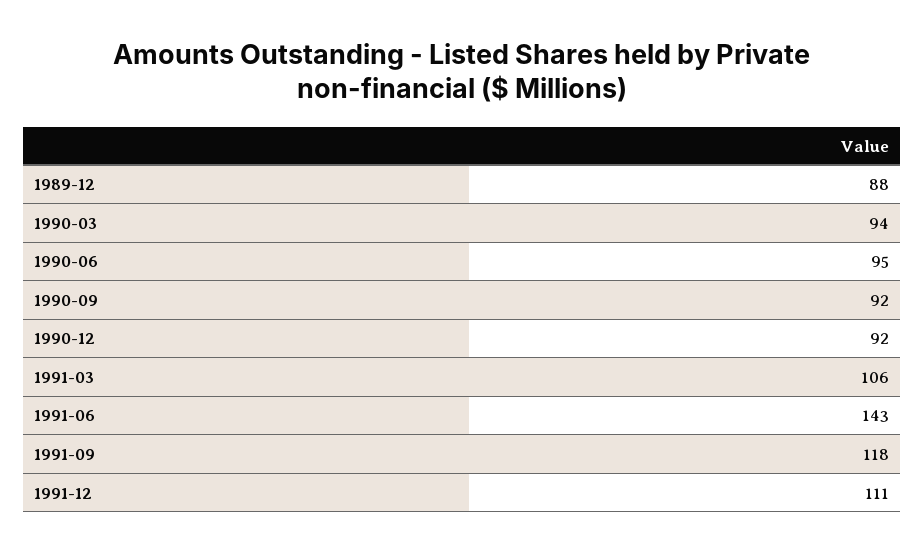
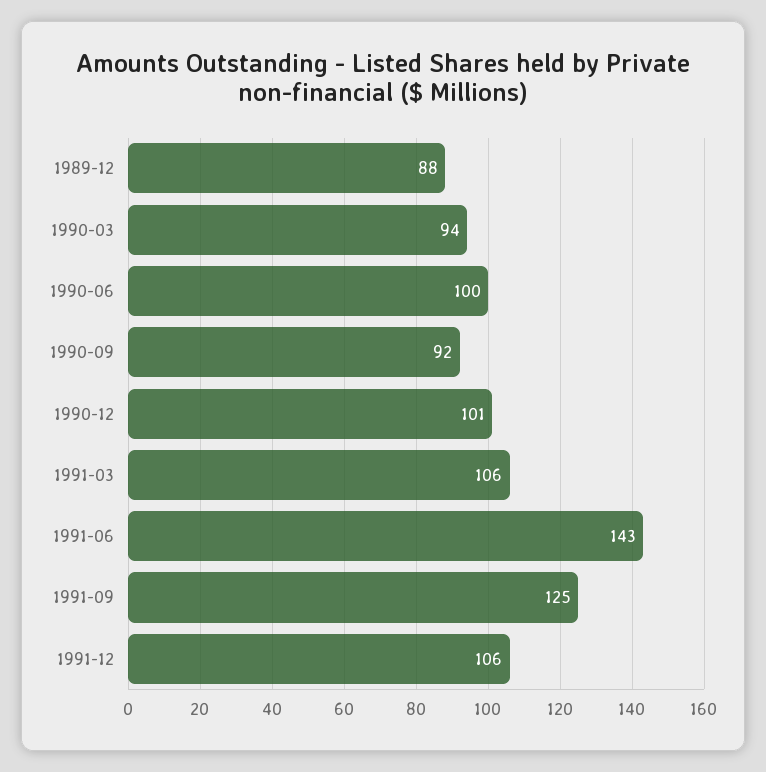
  {
    "1989-12": 88,
    "1990-03": 94,
-   "1990-06": 95,
+   "1990-06": 100,
    "1990-09": 92,
-   "1990-12": 92,
+   "1990-12": 101,
    "1991-03": 106,
    "1991-06": 143,
-   "1991-09": 118,
+   "1991-09": 125,
-   "1991-12": 111
+   "1991-12": 106
  }

